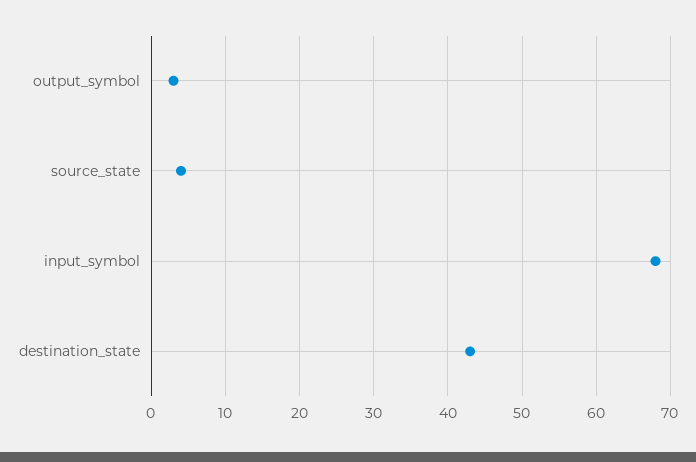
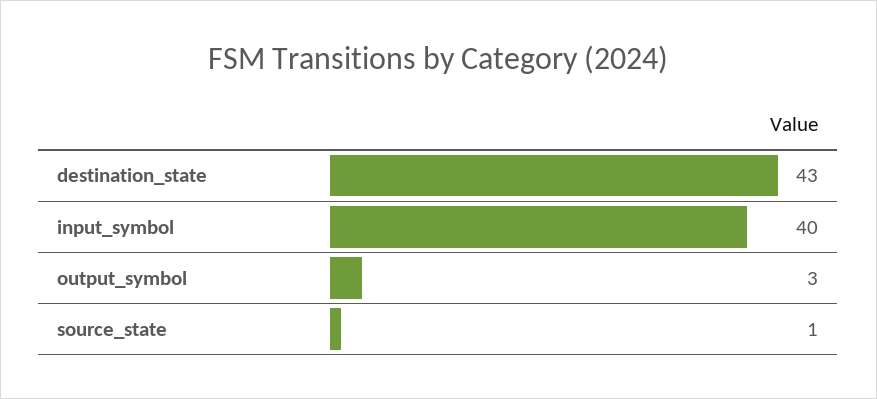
  {
    "output_symbol": 3,
-   "source_state": 4,
+   "source_state": 1,
-   "input_symbol": 68,
+   "input_symbol": 40,
    "destination_state": 43
  }

